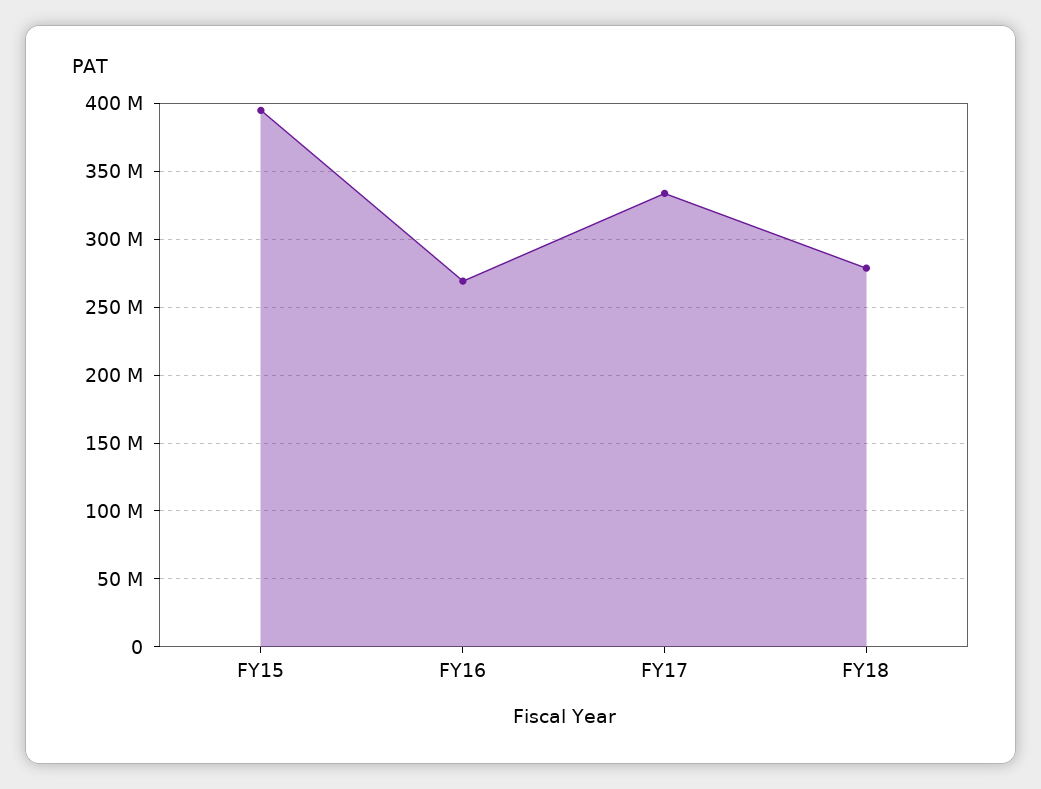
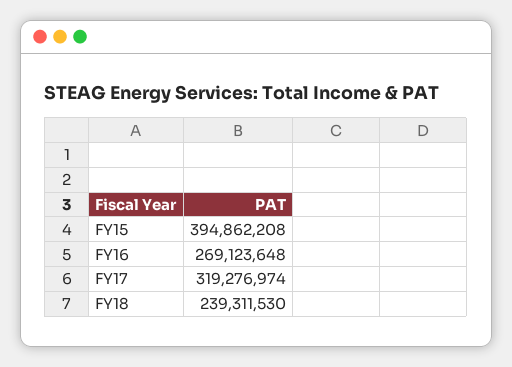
  {
    "FY15": 394862208,
    "FY16": 269123648,
-   "FY17": 335000000,
+   "FY17": 319276974,
-   "FY18": 280000000
+   "FY18": 239311530
  }

